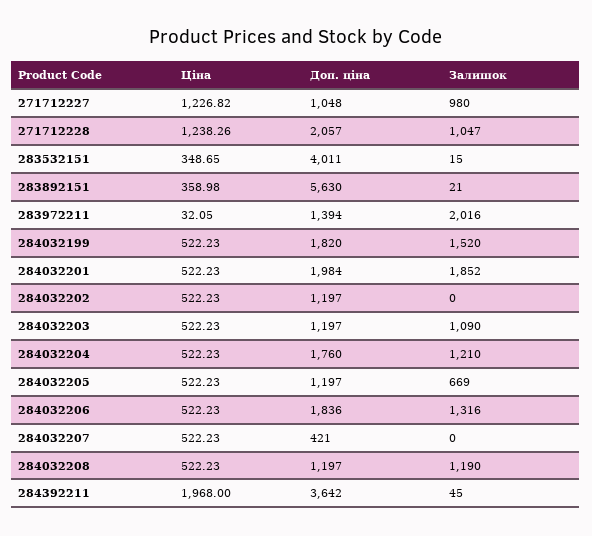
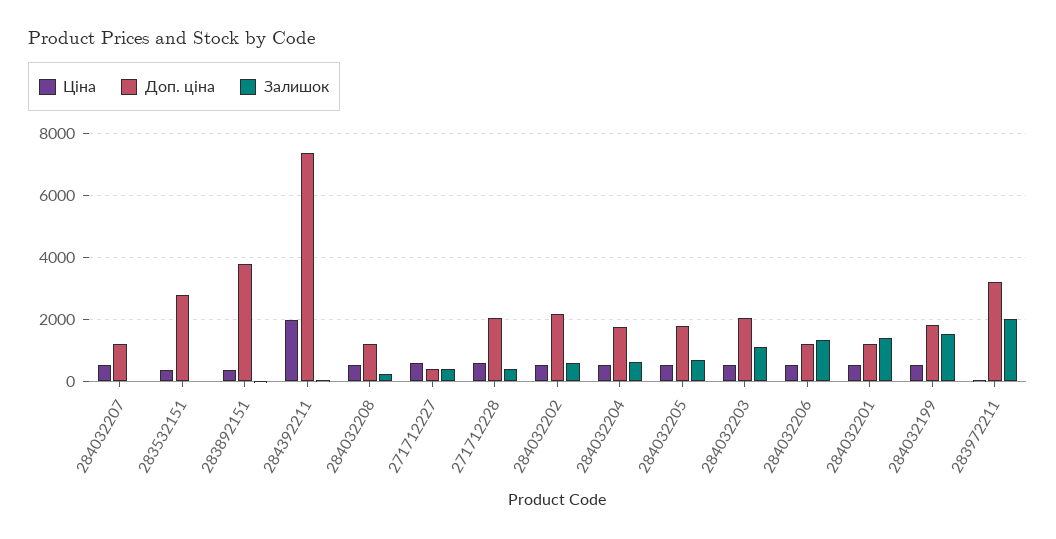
  {
    "Ціна": {
-     "271712227": 1226.82,
+     "271712227": 600,
-     "271712228": 1238.26,
+     "271712228": 600,
      "283532151": 348.65,
      "283892151": 358.98,
      "283972211": 32.05,
      "284032199": 522.23,
      "284032201": 522.23,
      "284032202": 522.23,
      "284032203": 522.23,
      "284032204": 522.23,
      "284032205": 522.23,
      "284032206": 522.23,
      "284032207": 522.23,
      "284032208": 522.23,
      "284392211": 1968
    },
    "Доп. ціна": {
-     "271712227": 1048,
+     "271712227": 400,
      "271712228": 2057,
-     "283532151": 4011,
+     "283532151": 2800,
-     "283892151": 5630,
+     "283892151": 3800,
-     "283972211": 1394,
+     "283972211": 3200,
      "284032199": 1820,
-     "284032201": 1984,
+     "284032201": 1200,
-     "284032202": 1197,
+     "284032202": 2200,
-     "284032203": 1197,
+     "284032203": 2000,
      "284032204": 1760,
-     "284032205": 1197,
+     "284032205": 1800,
-     "284032206": 1836,
+     "284032206": 1200,
-     "284032207": 421,
+     "284032207": 1200,
      "284032208": 1197,
-     "284392211": 3642
+     "284392211": 7400
    },
    "Залишок": {
-     "271712227": 980,
+     "271712227": 400,
-     "271712228": 1047,
+     "271712228": 400,
      "283532151": 15,
      "283892151": 21,
      "283972211": 2016,
      "284032199": 1520,
-     "284032201": 1852,
+     "284032201": 1400,
-     "284032202": 0,
+     "284032202": 600,
      "284032203": 1090,
-     "284032204": 1210,
+     "284032204": 600,
      "284032205": 669,
      "284032206": 1316,
      "284032207": 0,
-     "284032208": 1190,
+     "284032208": 200,
      "284392211": 45
    }
  }

